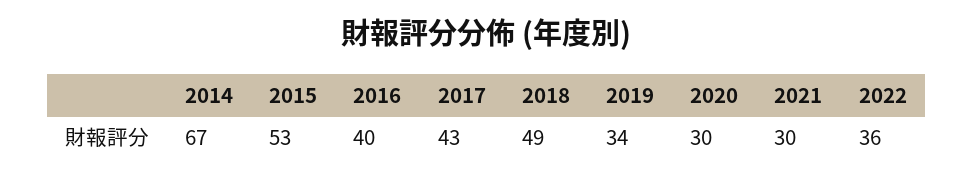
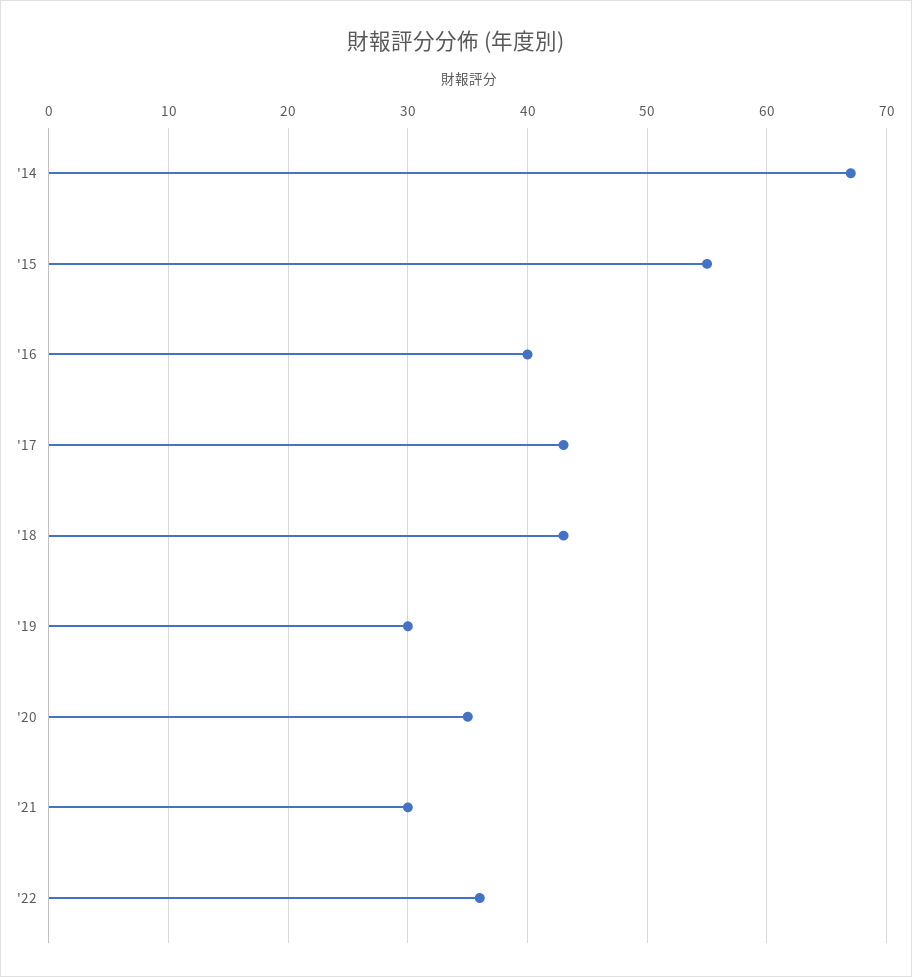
  {
    "2014": 67,
-   "2015": 53,
+   "2015": 55,
    "2016": 40,
    "2017": 43,
-   "2018": 49,
+   "2018": 43,
-   "2019": 34,
+   "2019": 30,
-   "2020": 30,
+   "2020": 35,
    "2021": 30,
    "2022": 36
  }

